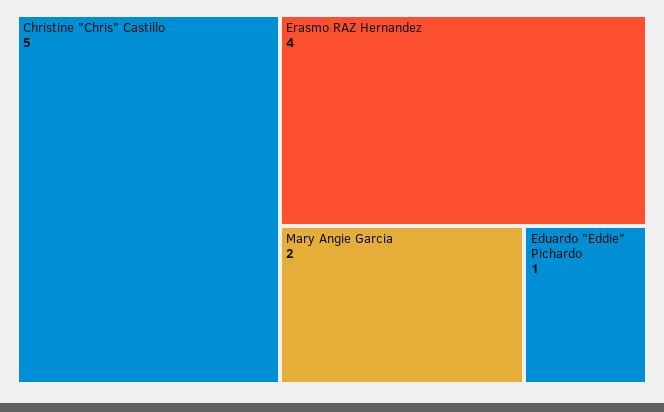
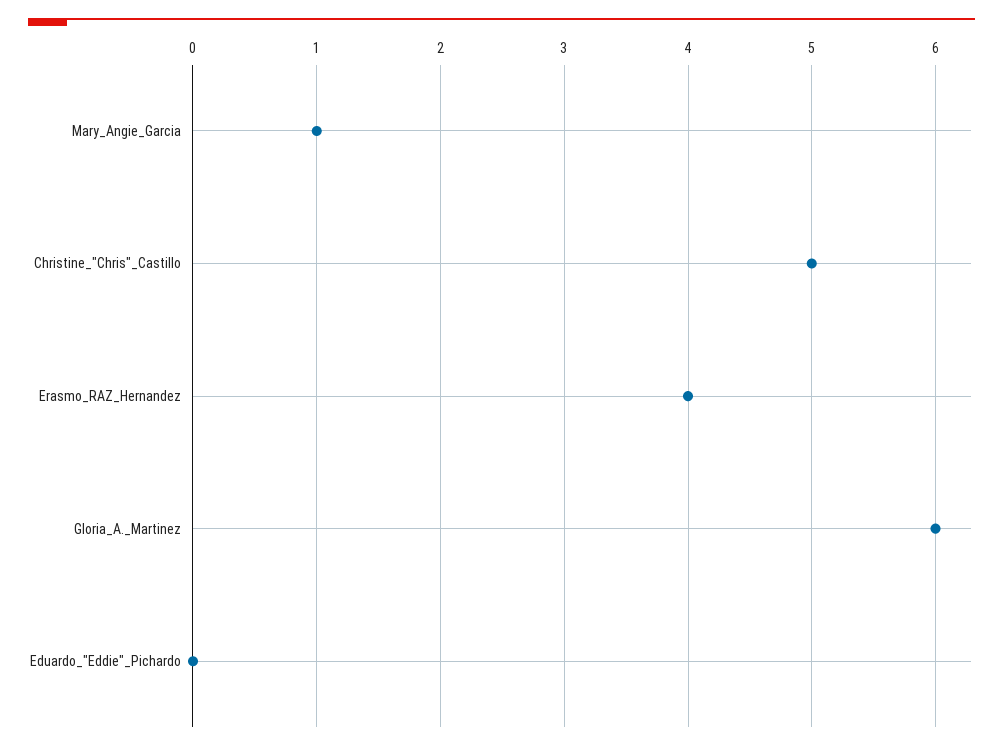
  {
    "Christine \"Chris\" Castillo": 5,
    "Erasmo RAZ Hernandez": 4,
-   "Mary Angie Garcia": 2,
+   "Mary Angie Garcia": 1,
-   "Eduardo \"Eddie\" Pichardo": 1
+   "Eduardo \"Eddie\" Pichardo": 0,
+   "Gloria_A._Martinez": 6
  }

